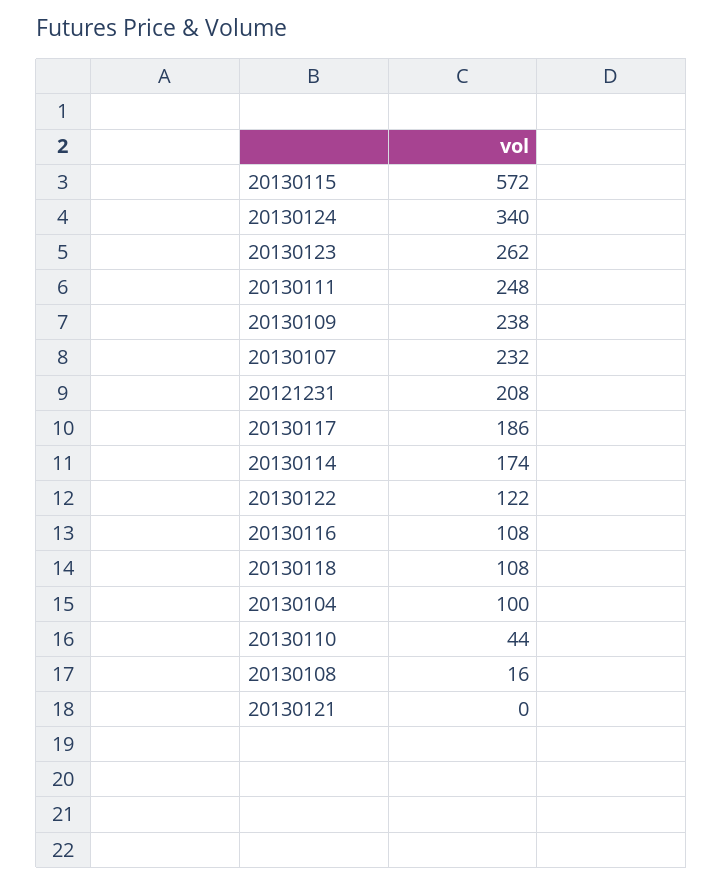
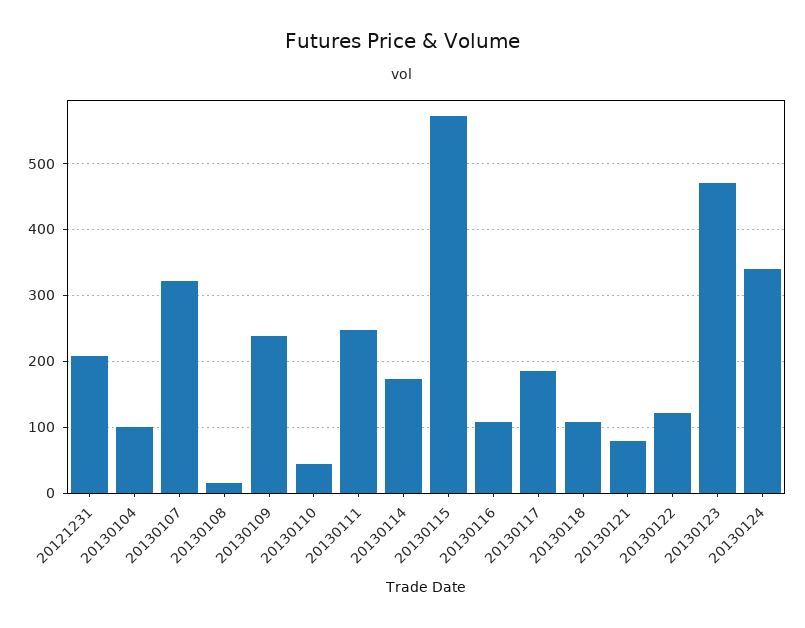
  {
    "20130115": 572,
    "20130124": 340,
-   "20130123": 262,
+   "20130123": 470,
    "20130111": 248,
    "20130109": 238,
-   "20130107": 232,
+   "20130107": 320,
    "20121231": 208,
    "20130117": 186,
    "20130114": 174,
    "20130122": 122,
    "20130116": 108,
    "20130118": 108,
    "20130104": 100,
    "20130110": 44,
    "20130108": 16,
-   "20130121": 0
+   "20130121": 80
  }

